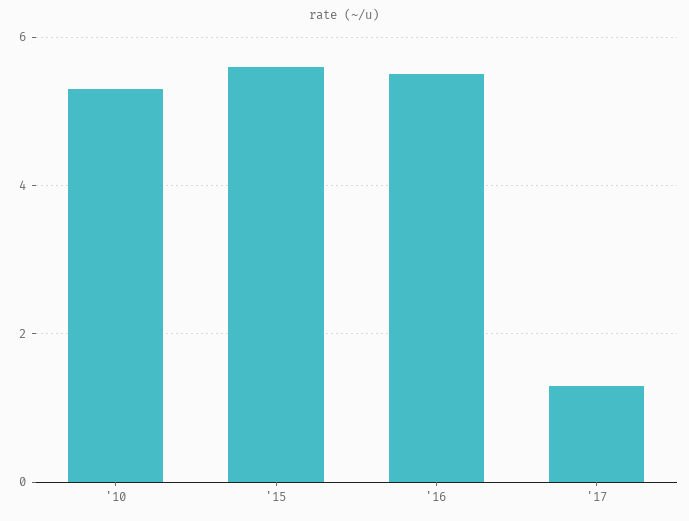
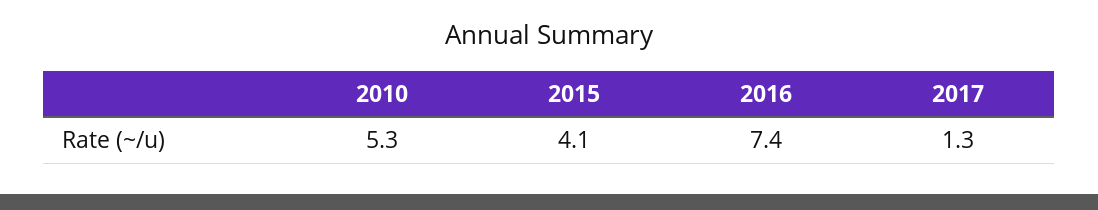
  {
    "'10": 5.3,
-   "'15": 5.5,
+   "'15": 4.1,
-   "'16": 5.5,
+   "'16": 7.4,
    "'17": 1.3
  }

